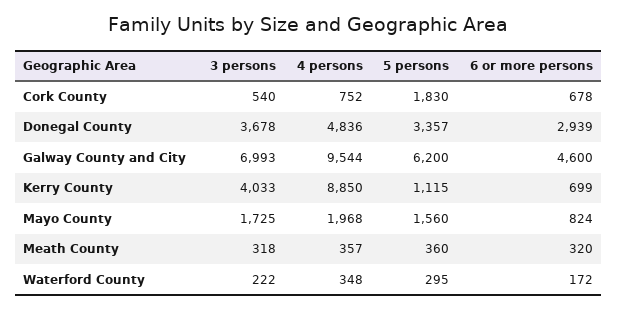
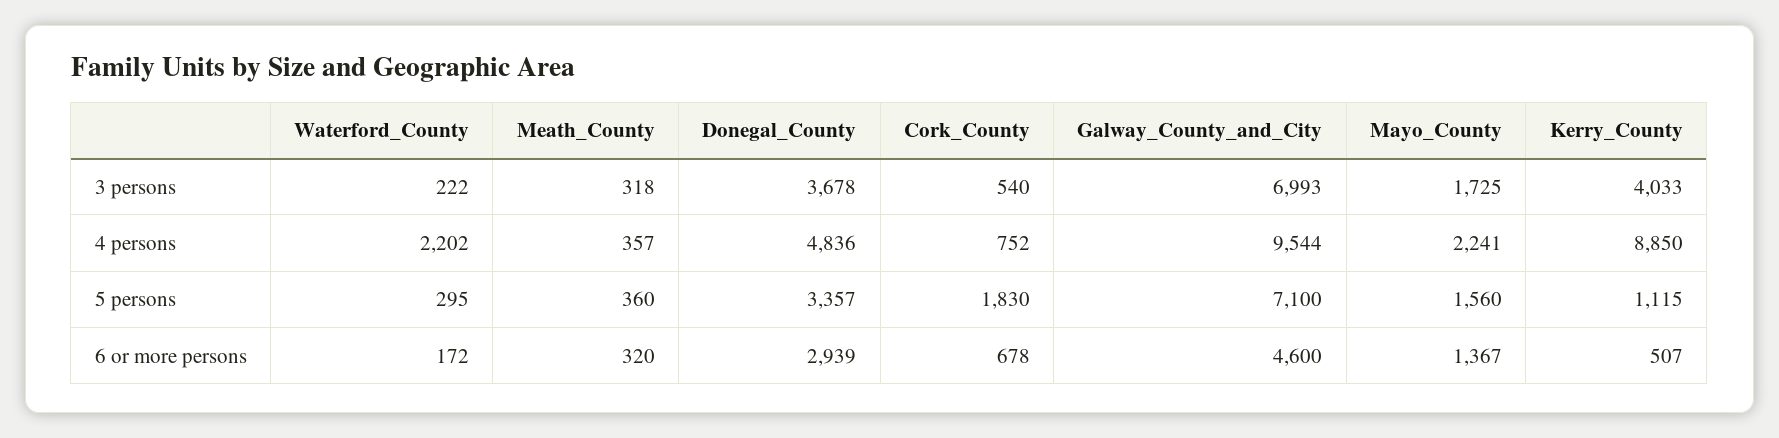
  {
    "3 persons": {
      "Cork County": 540,
      "Donegal County": 3678,
      "Galway County and City": 6993,
      "Kerry County": 4033,
      "Mayo County": 1725,
      "Meath County": 318,
      "Waterford County": 222
    },
    "4 persons": {
      "Cork County": 752,
      "Donegal County": 4836,
      "Galway County and City": 9544,
      "Kerry County": 8850,
-     "Mayo County": 1968,
+     "Mayo County": 2241,
      "Meath County": 357,
-     "Waterford County": 348
+     "Waterford County": 2202
    },
    "5 persons": {
      "Cork County": 1830,
      "Donegal County": 3357,
-     "Galway County and City": 6200,
+     "Galway County and City": 7100,
      "Kerry County": 1115,
      "Mayo County": 1560,
      "Meath County": 360,
      "Waterford County": 295
    },
    "6 or more persons": {
      "Cork County": 678,
      "Donegal County": 2939,
      "Galway County and City": 4600,
-     "Kerry County": 699,
+     "Kerry County": 507,
-     "Mayo County": 824,
+     "Mayo County": 1367,
      "Meath County": 320,
      "Waterford County": 172
    }
  }

